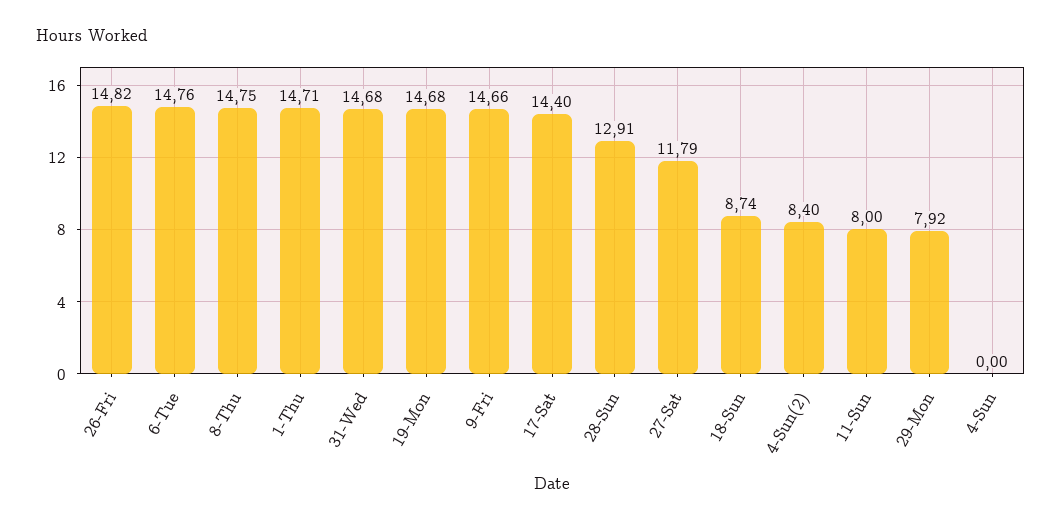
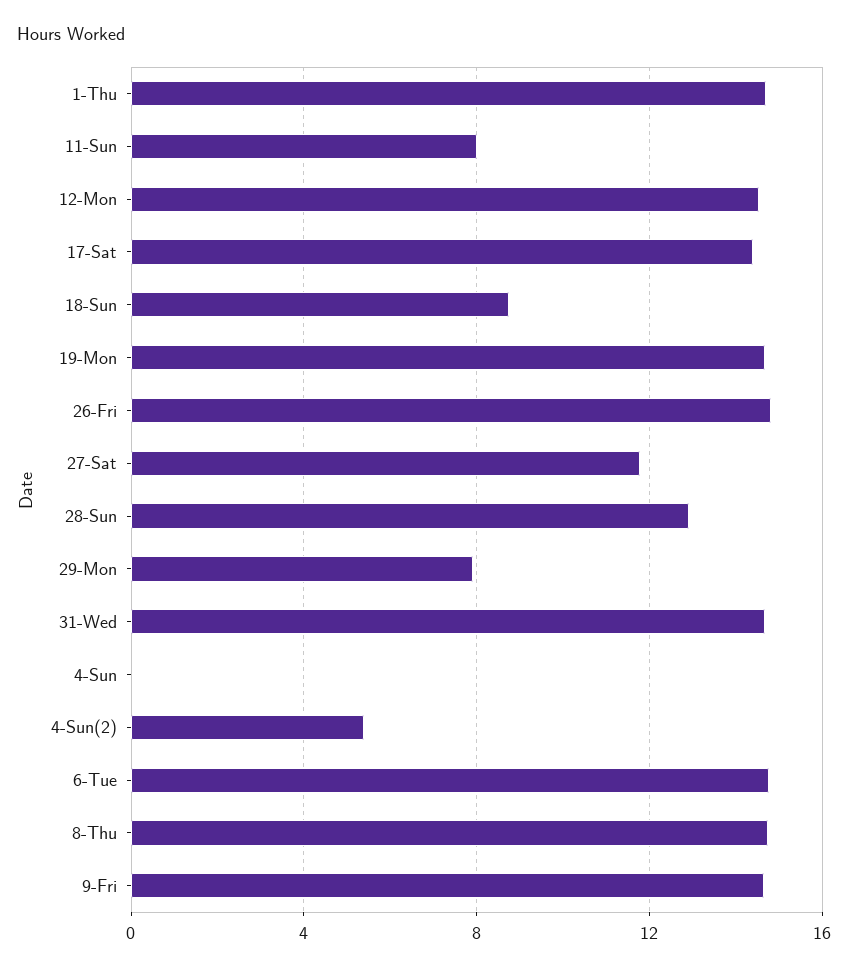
  {
    "26-Fri": 14.82,
    "6-Tue": 14.76,
    "8-Thu": 14.75,
    "1-Thu": 14.71,
    "31-Wed": 14.68,
    "19-Mon": 14.68,
    "9-Fri": 14.66,
    "17-Sat": 14.4,
    "28-Sun": 12.91,
    "27-Sat": 11.79,
    "18-Sun": 8.74,
-   "4-Sun(2)": 8.4,
+   "4-Sun(2)": 5.5,
    "11-Sun": 8,
    "29-Mon": 7.92,
-   "4-Sun": 0
+   "4-Sun": 0,
+   "12-Mon": 14.5
  }

